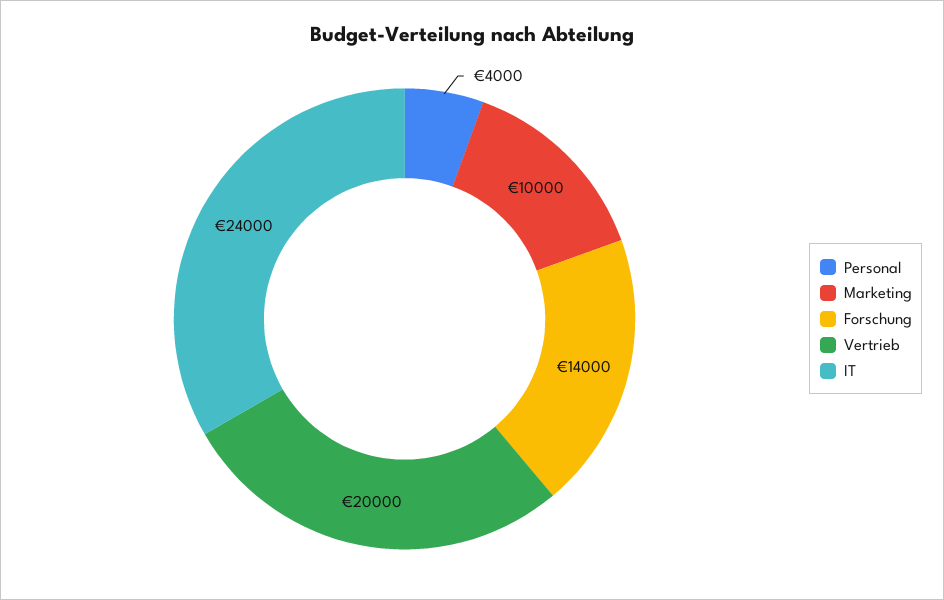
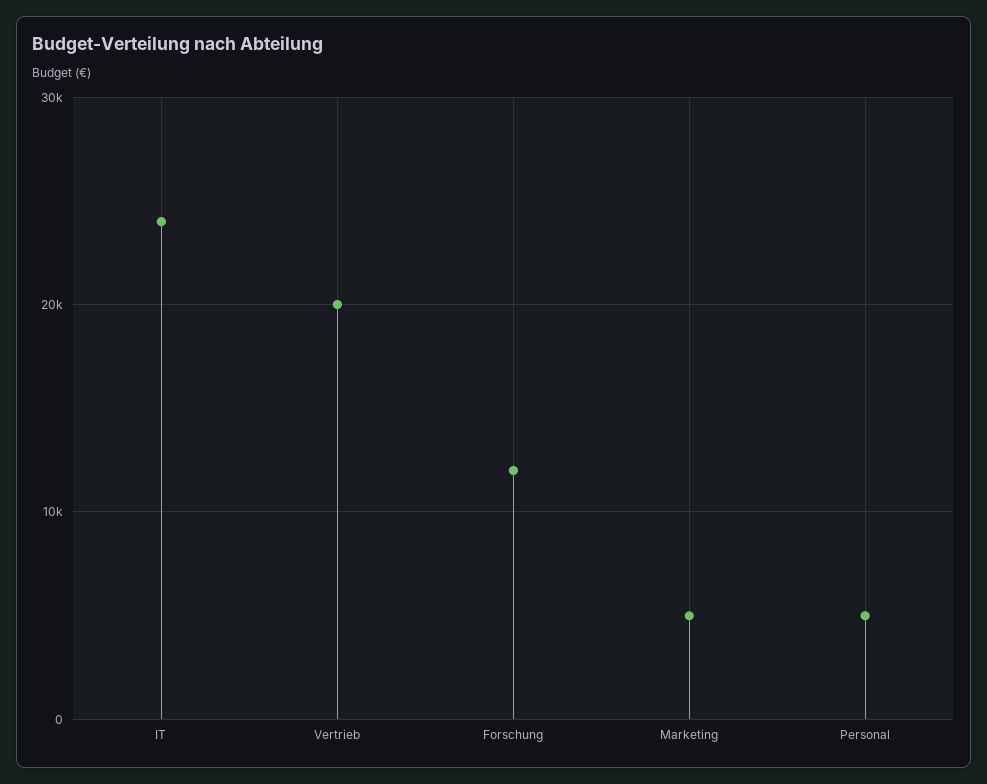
  {
-   "Personal": 4000,
+   "Personal": 5000,
-   "Marketing": 10000,
+   "Marketing": 5000,
-   "Forschung": 14000,
+   "Forschung": 12000,
    "Vertrieb": 20000,
    "IT": 24000
  }

